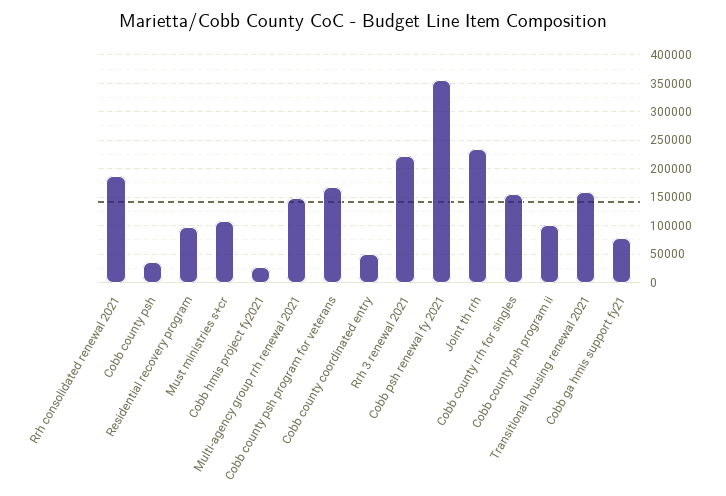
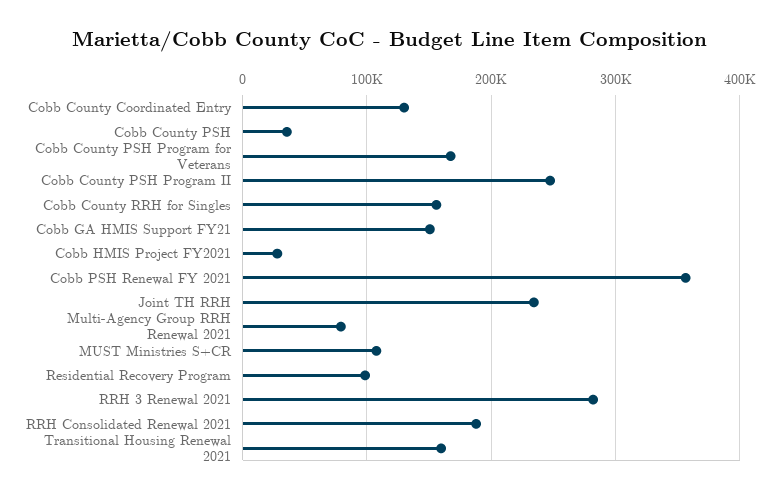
  {
    "Rrh consolidated renewal 2021": 190000,
    "Cobb county psh": 40000,
    "Residential recovery program": 100000,
    "Must ministries s+cr": 110000,
    "Cobb hmis project fy2021": 30000,
-   "Multi-agency group rrh renewal 2021": 150000,
+   "Multi-agency group rrh renewal 2021": 80000,
    "Cobb county psh program for veterans": 170000,
-   "Cobb county coordinated entry": 50000,
+   "Cobb county coordinated entry": 130000,
-   "Rrh 3 renewal 2021": 225000,
+   "Rrh 3 renewal 2021": 280000,
    "Cobb psh renewal fy 2021": 360000,
    "Joint th rrh": 230000,
    "Cobb county rrh for singles": 160000,
-   "Cobb county psh program ii": 100000,
+   "Cobb county psh program ii": 250000,
    "Transitional housing renewal 2021": 160000,
-   "Cobb ga hmis support fy21": 75000
+   "Cobb ga hmis support fy21": 150000
  }

